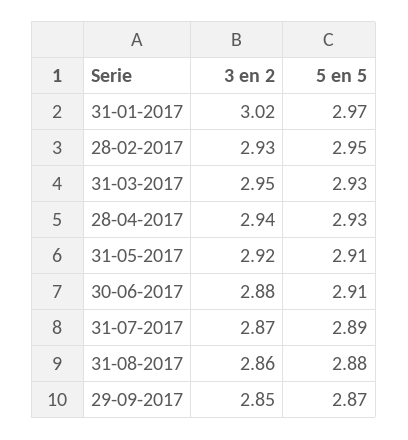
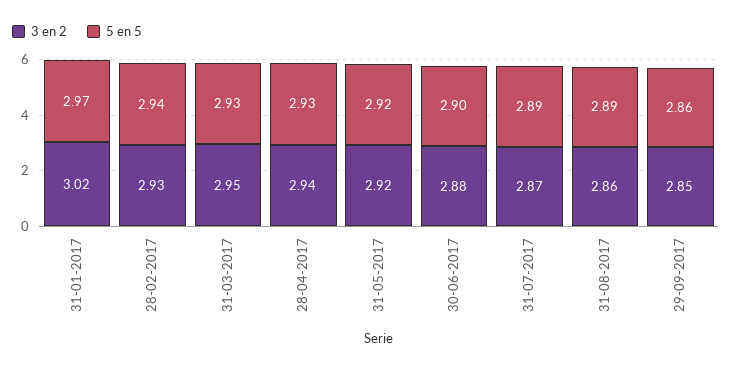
  {
    "3 en 2": {
      "31-01-2017": 3.02,
      "28-02-2017": 2.93,
      "31-03-2017": 2.95,
      "28-04-2017": 2.94,
      "31-05-2017": 2.92,
      "30-06-2017": 2.88,
      "31-07-2017": 2.87,
      "31-08-2017": 2.86,
      "29-09-2017": 2.85
    },
    "5 en 5": {
      "31-01-2017": 2.97,
-     "28-02-2017": 2.95,
+     "28-02-2017": 2.94,
      "31-03-2017": 2.93,
      "28-04-2017": 2.93,
-     "31-05-2017": 2.91,
+     "31-05-2017": 2.92,
-     "30-06-2017": 2.91,
+     "30-06-2017": 2.9,
      "31-07-2017": 2.89,
-     "31-08-2017": 2.88,
+     "31-08-2017": 2.89,
-     "29-09-2017": 2.87
+     "29-09-2017": 2.86
    }
  }

